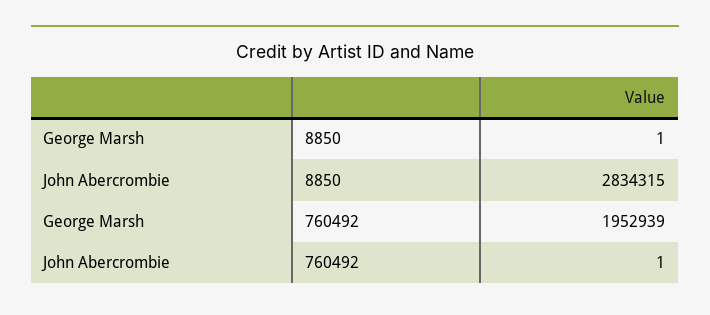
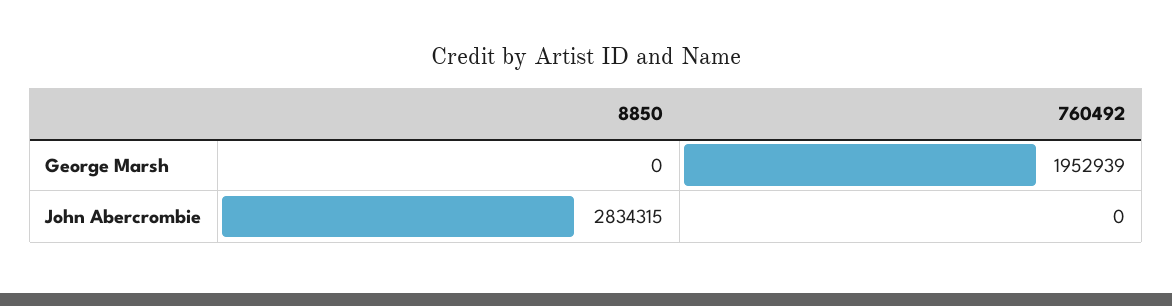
  {
    "George Marsh": {
-     "8850": 1,
+     "8850": 0,
      "760492": 1952939
    },
    "John Abercrombie": {
      "8850": 2834315,
-     "760492": 1
+     "760492": 0
    }
  }

